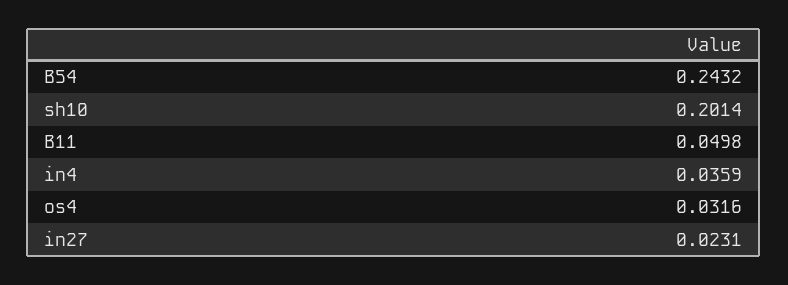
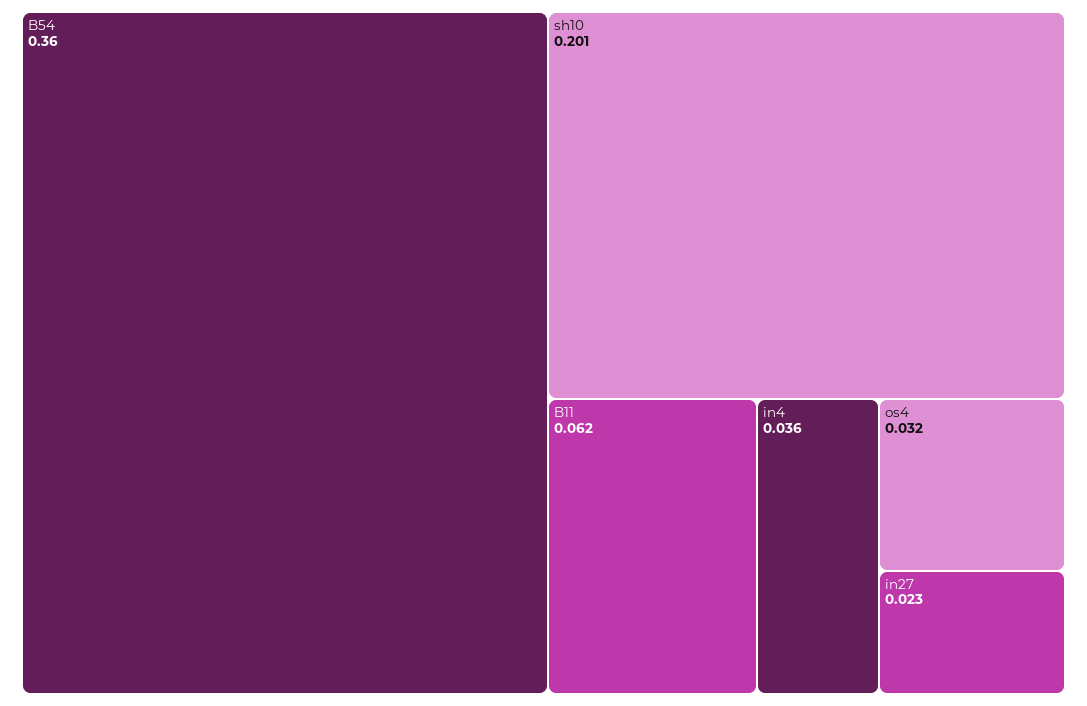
  {
-   "B54": 0.2432,
+   "B54": 0.36,
    "sh10": 0.2014,
-   "B11": 0.0498,
+   "B11": 0.062,
    "in4": 0.0359,
    "os4": 0.0316,
    "in27": 0.0231
  }

